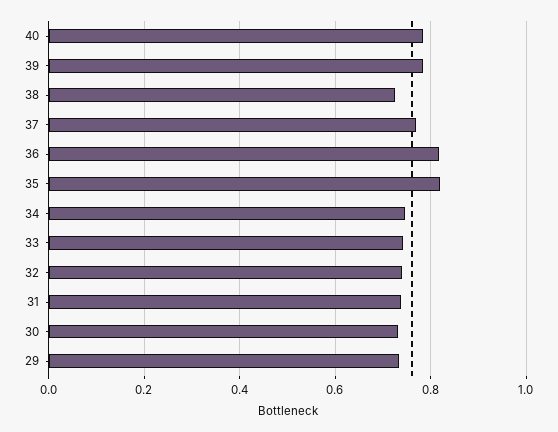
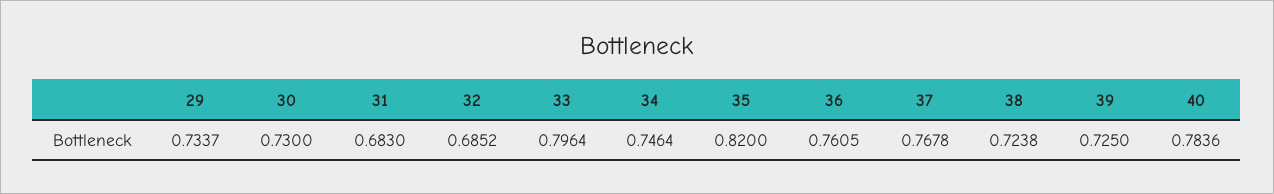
  {
    "40": 0.7836,
-   "39": 0.78,
+   "39": 0.725,
    "38": 0.7238,
    "37": 0.7678,
-   "36": 0.82,
+   "36": 0.7605,
    "35": 0.82,
    "34": 0.7464,
-   "33": 0.74,
+   "33": 0.7964,
-   "32": 0.74,
+   "32": 0.6852,
-   "31": 0.74,
+   "31": 0.683,
    "30": 0.73,
    "29": 0.7337
  }

